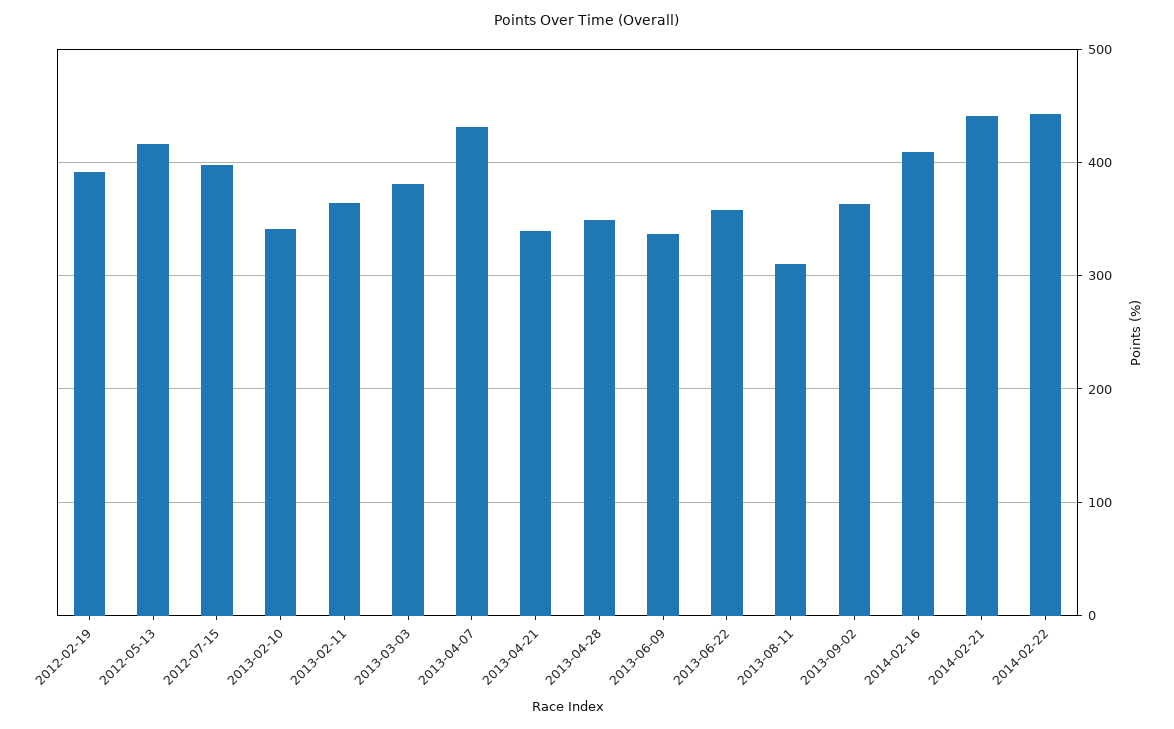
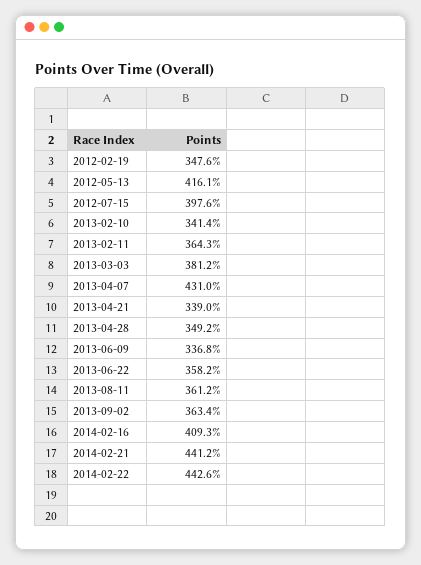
  {
-   "2012-02-19": 390,
+   "2012-02-19": 347.6,
    "2012-05-13": 416.1,
    "2012-07-15": 397.6,
    "2013-02-10": 341.4,
    "2013-02-11": 364.3,
    "2013-03-03": 381.2,
    "2013-04-07": 431,
    "2013-04-21": 339,
    "2013-04-28": 349.2,
    "2013-06-09": 336.8,
    "2013-06-22": 358.2,
-   "2013-08-11": 310,
+   "2013-08-11": 361.2,
    "2013-09-02": 363.4,
    "2014-02-16": 409.3,
    "2014-02-21": 441.2,
    "2014-02-22": 442.6
  }

